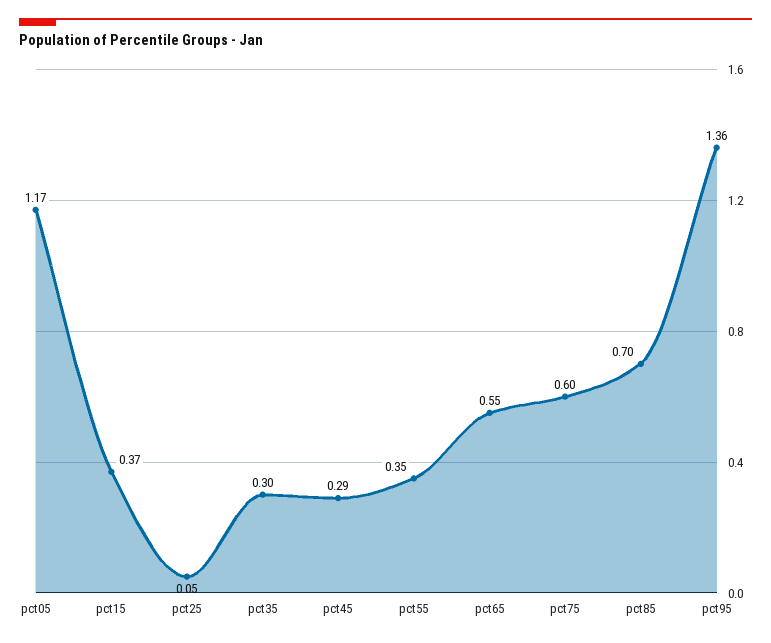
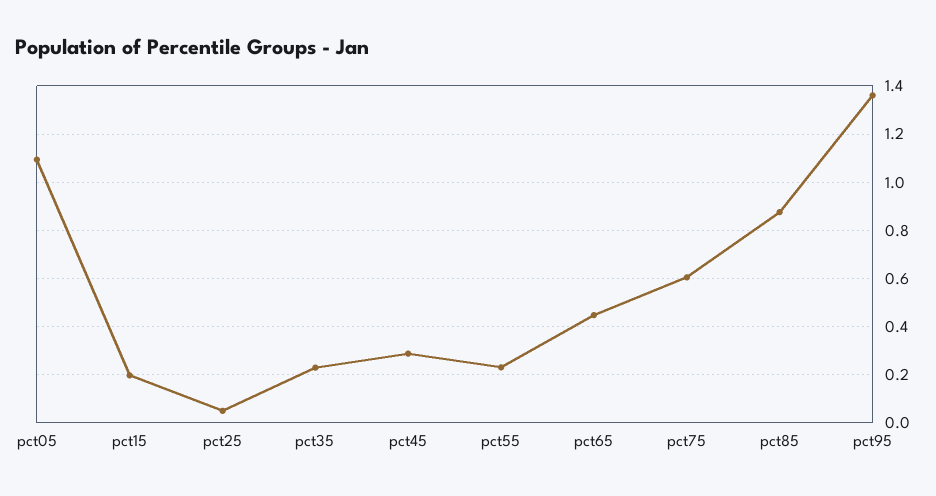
  {
-   "pct05": 1.17,
+   "pct05": 1.1,
-   "pct15": 0.37,
+   "pct15": 0.2,
    "pct25": 0.05,
-   "pct35": 0.3,
+   "pct35": 0.225,
    "pct45": 0.29,
-   "pct55": 0.35,
+   "pct55": 0.225,
-   "pct65": 0.55,
+   "pct65": 0.45,
    "pct75": 0.6,
-   "pct85": 0.7,
+   "pct85": 0.875,
    "pct95": 1.36
  }

